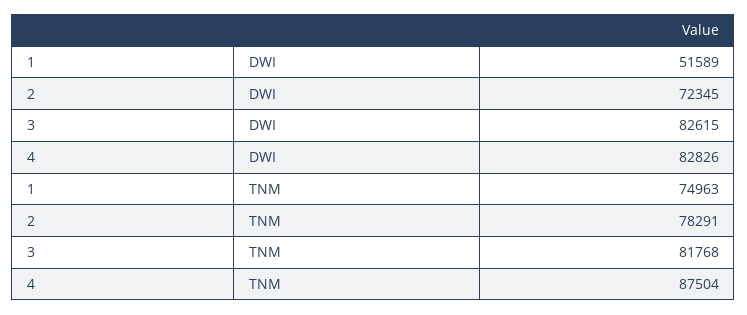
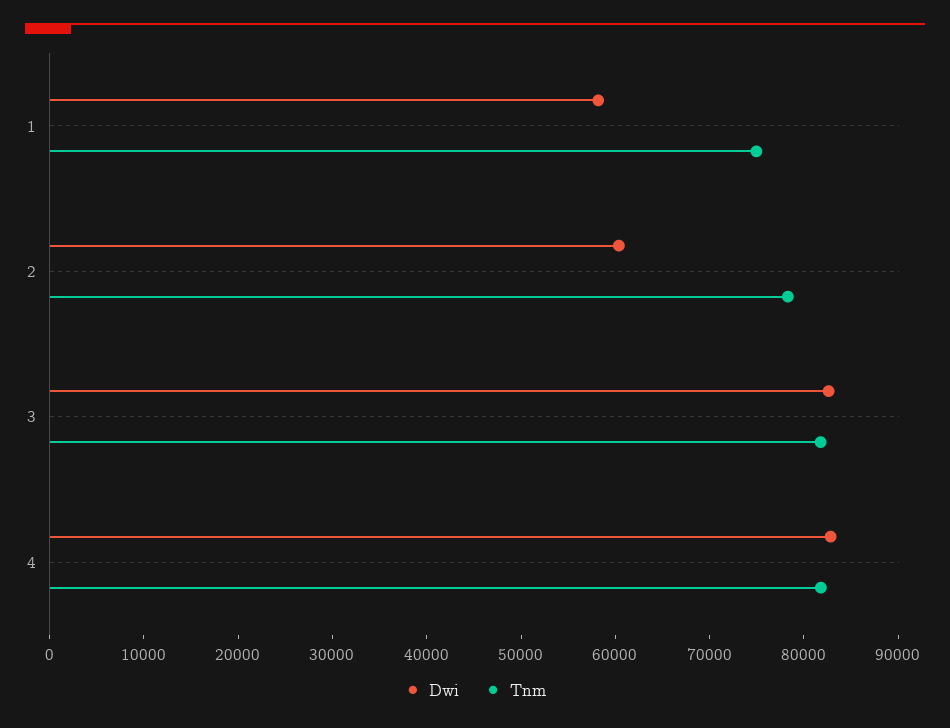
  {
    "DWI": {
-     "1": 51589,
+     "1": 58000,
-     "2": 72345,
+     "2": 60000,
      "3": 82615,
      "4": 82826
    },
    "TNM": {
      "1": 74963,
      "2": 78291,
      "3": 81768,
-     "4": 87504
+     "4": 82000
    }
  }

